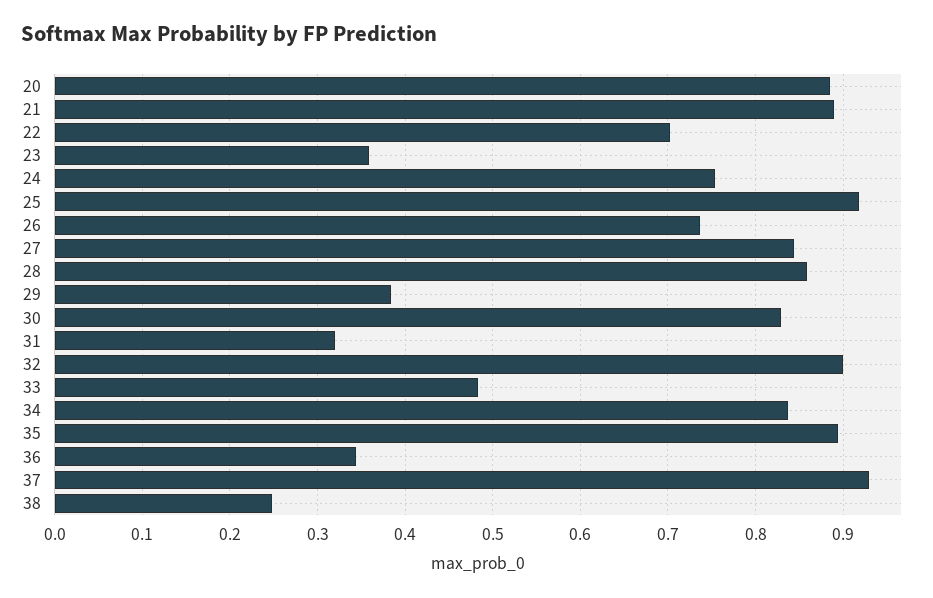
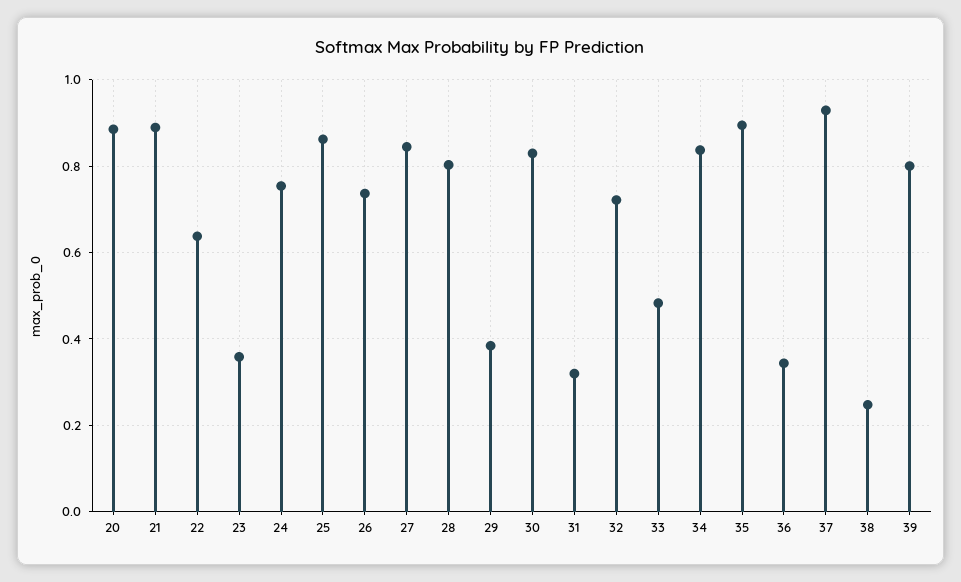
  {
    "20": 0.89,
    "21": 0.89,
-   "22": 0.7,
+   "22": 0.64,
    "23": 0.36,
    "24": 0.75,
-   "25": 0.92,
+   "25": 0.86,
    "26": 0.74,
    "27": 0.84,
-   "28": 0.86,
+   "28": 0.8,
    "29": 0.38,
    "30": 0.83,
    "31": 0.32,
-   "32": 0.9,
+   "32": 0.72,
    "33": 0.48,
    "34": 0.84,
    "35": 0.89,
    "36": 0.34,
    "37": 0.93,
-   "38": 0.25
+   "38": 0.25,
+   "39": 0.8
  }

